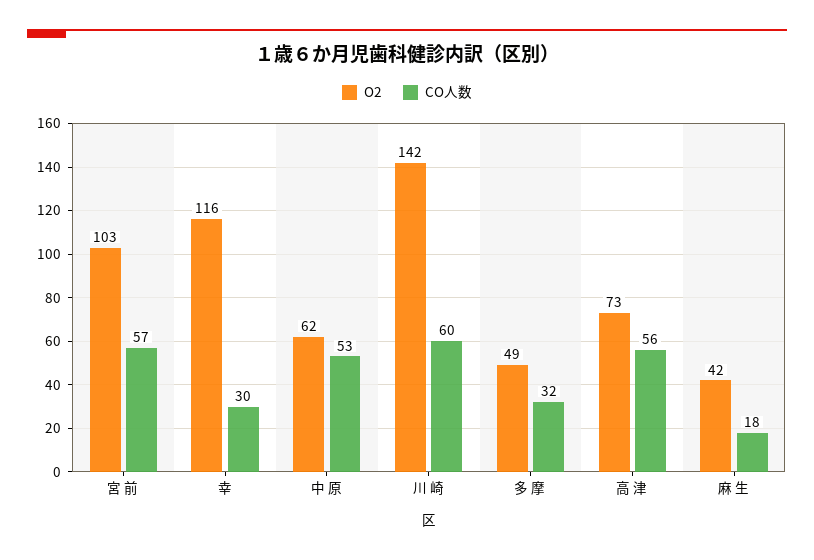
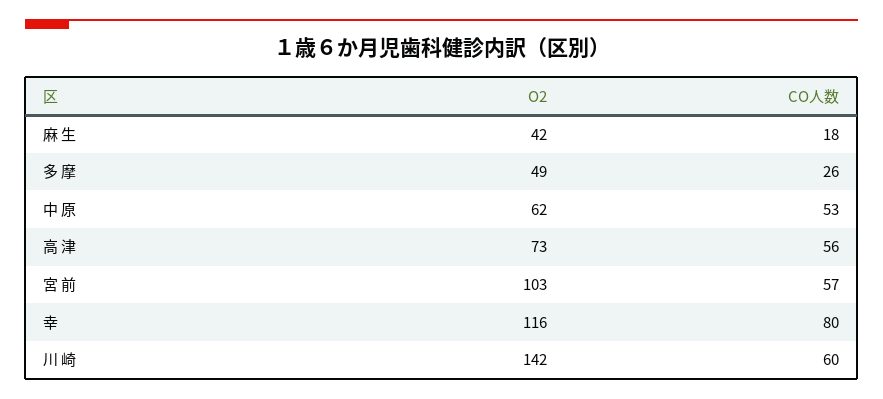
  {
    "O2": {
      "宮 前": 103,
      "幸": 116,
      "中 原": 62,
      "川 崎": 142,
      "多 摩": 49,
      "高 津": 73,
      "麻 生": 42
    },
    "CO人数": {
      "宮 前": 57,
-     "幸": 30,
+     "幸": 80,
      "中 原": 53,
      "川 崎": 60,
-     "多 摩": 32,
+     "多 摩": 26,
      "高 津": 56,
      "麻 生": 18
    }
  }

